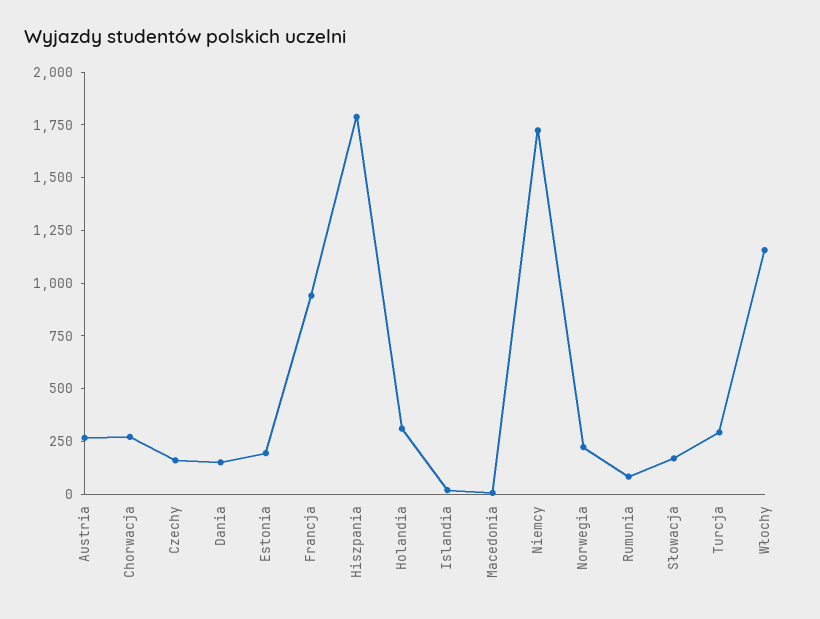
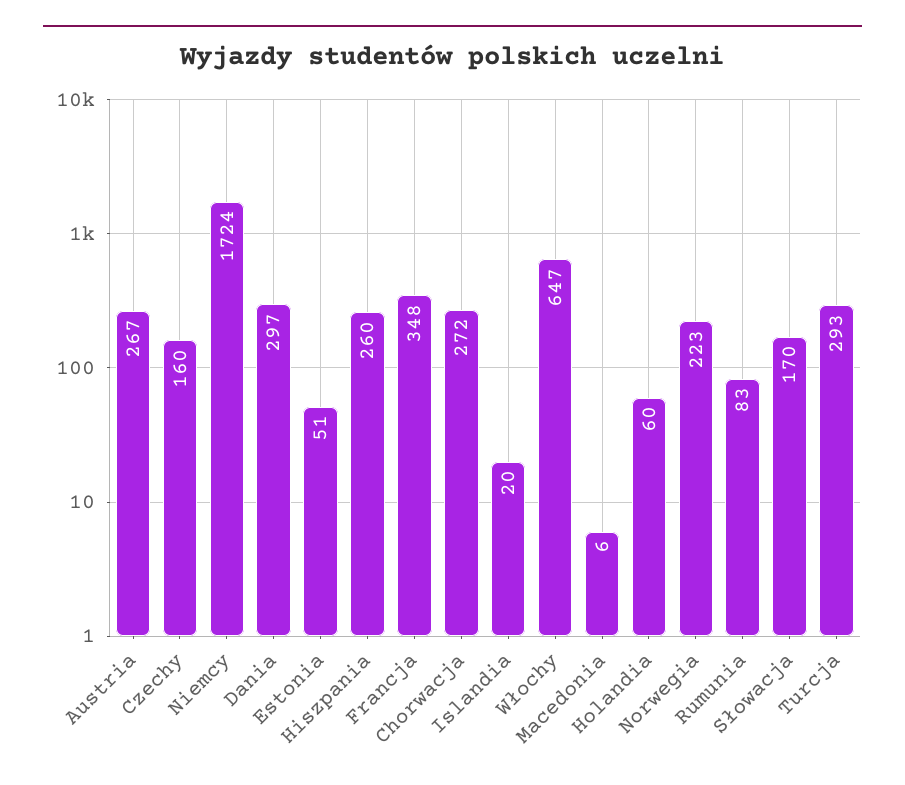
  {
    "Austria": 267,
    "Chorwacja": 272,
    "Czechy": 160,
-   "Dania": 150,
+   "Dania": 297,
-   "Estonia": 200,
+   "Estonia": 51,
-   "Francja": 950,
+   "Francja": 348,
-   "Hiszpania": 1800,
+   "Hiszpania": 260,
-   "Holandia": 300,
+   "Holandia": 60,
    "Islandia": 20,
    "Macedonia": 6,
    "Niemcy": 1724,
    "Norwegia": 223,
    "Rumunia": 83,
    "Słowacja": 170,
    "Turcja": 293,
-   "Włochy": 1150
+   "Włochy": 647
  }

